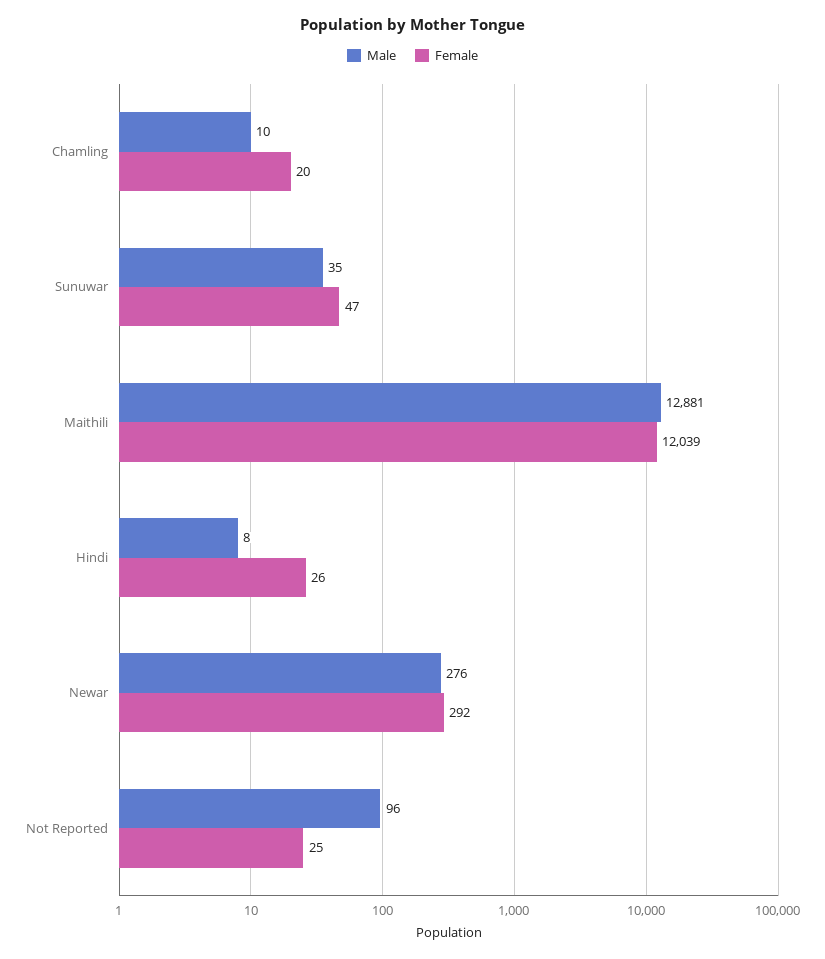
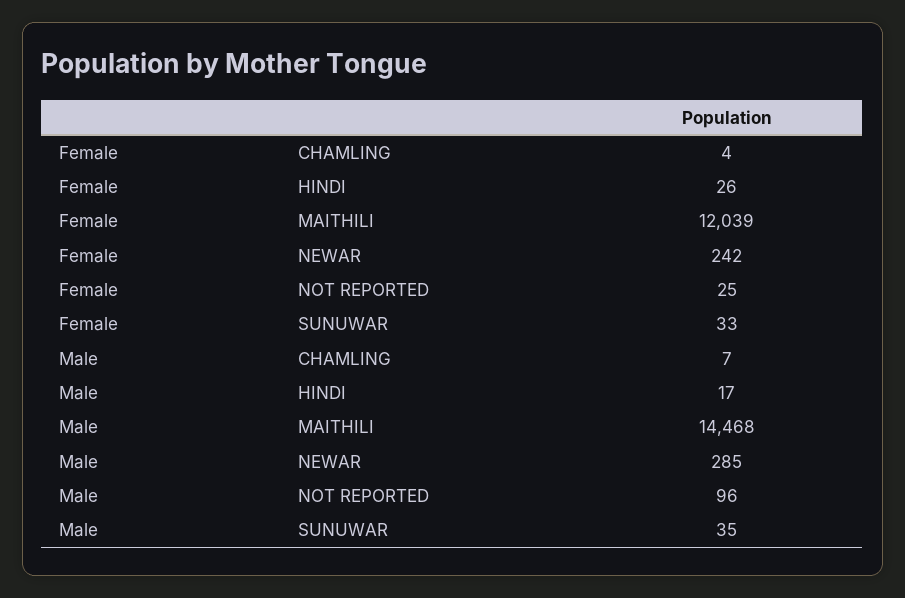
  {
    "Male": {
-     "Chamling": 10,
+     "Chamling": 7,
      "Sunuwar": 35,
-     "Maithili": 12881,
+     "Maithili": 14468,
-     "Hindi": 8,
+     "Hindi": 17,
-     "Newar": 276,
+     "Newar": 285,
      "Not Reported": 96
    },
    "Female": {
-     "Chamling": 20,
+     "Chamling": 4,
-     "Sunuwar": 47,
+     "Sunuwar": 33,
      "Maithili": 12039,
      "Hindi": 26,
-     "Newar": 292,
+     "Newar": 242,
      "Not Reported": 25
    }
  }

